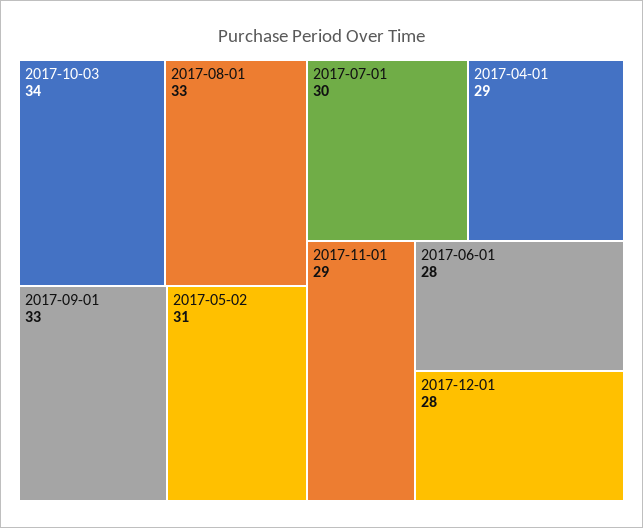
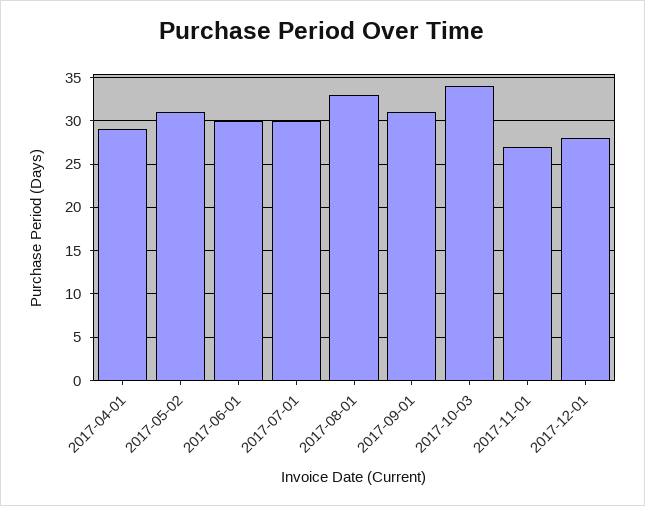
  {
    "2017-10-03": 34,
    "2017-08-01": 33,
-   "2017-09-01": 33,
+   "2017-09-01": 31,
    "2017-05-02": 31,
    "2017-07-01": 30,
    "2017-04-01": 29,
-   "2017-11-01": 29,
+   "2017-11-01": 27,
-   "2017-06-01": 28,
+   "2017-06-01": 30,
    "2017-12-01": 28
  }

